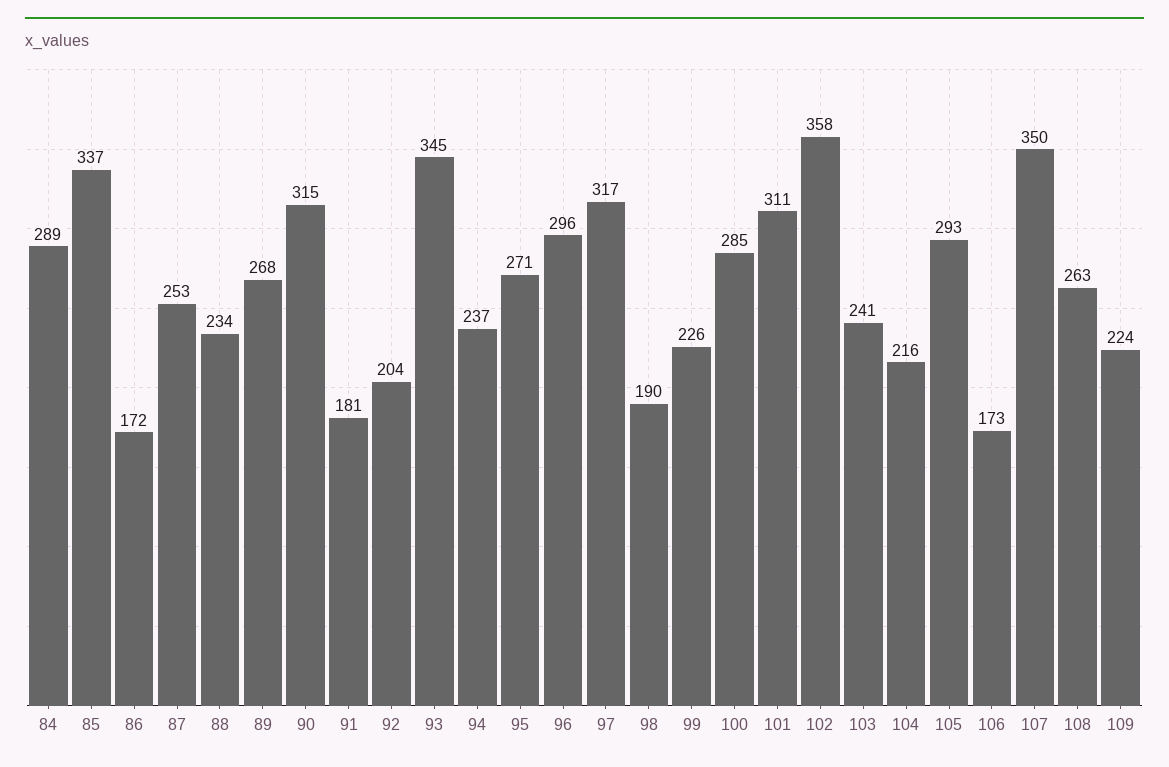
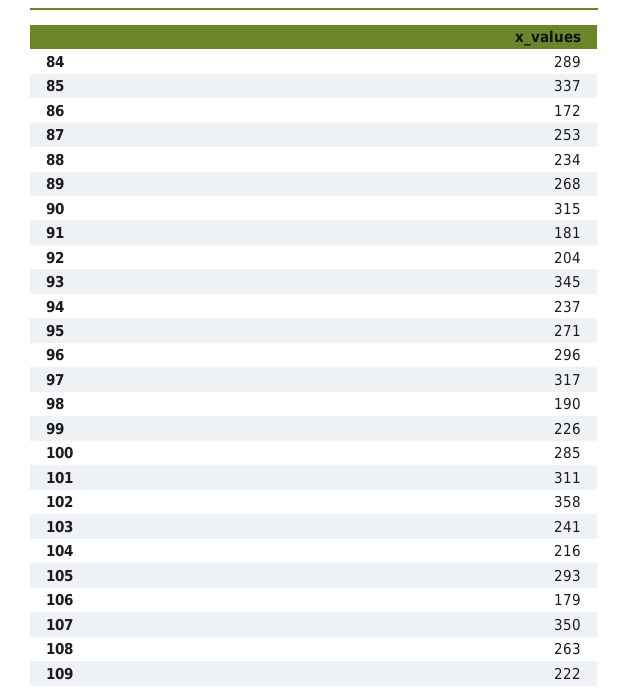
  {
    "84": 289,
    "85": 337,
    "86": 172,
    "87": 253,
    "88": 234,
    "89": 268,
    "90": 315,
    "91": 181,
    "92": 204,
    "93": 345,
    "94": 237,
    "95": 271,
    "96": 296,
    "97": 317,
    "98": 190,
    "99": 226,
    "100": 285,
    "101": 311,
    "102": 358,
    "103": 241,
    "104": 216,
    "105": 293,
-   "106": 173,
+   "106": 179,
    "107": 350,
    "108": 263,
-   "109": 224
+   "109": 222
  }

